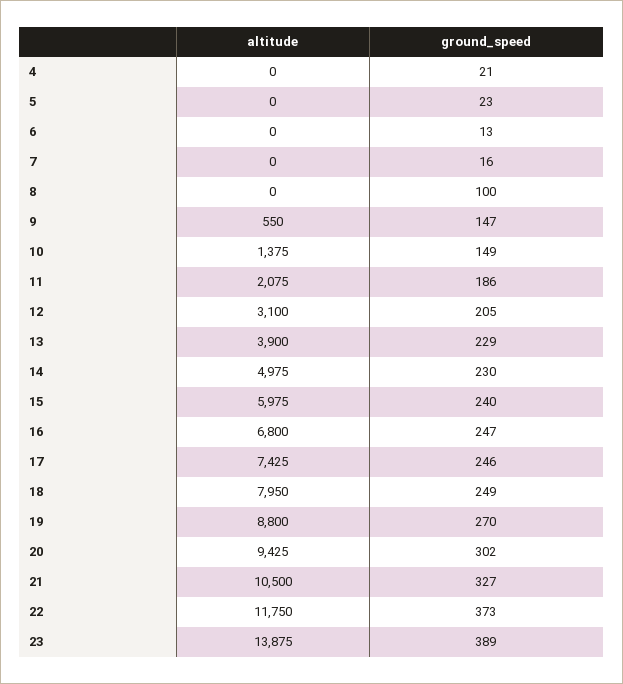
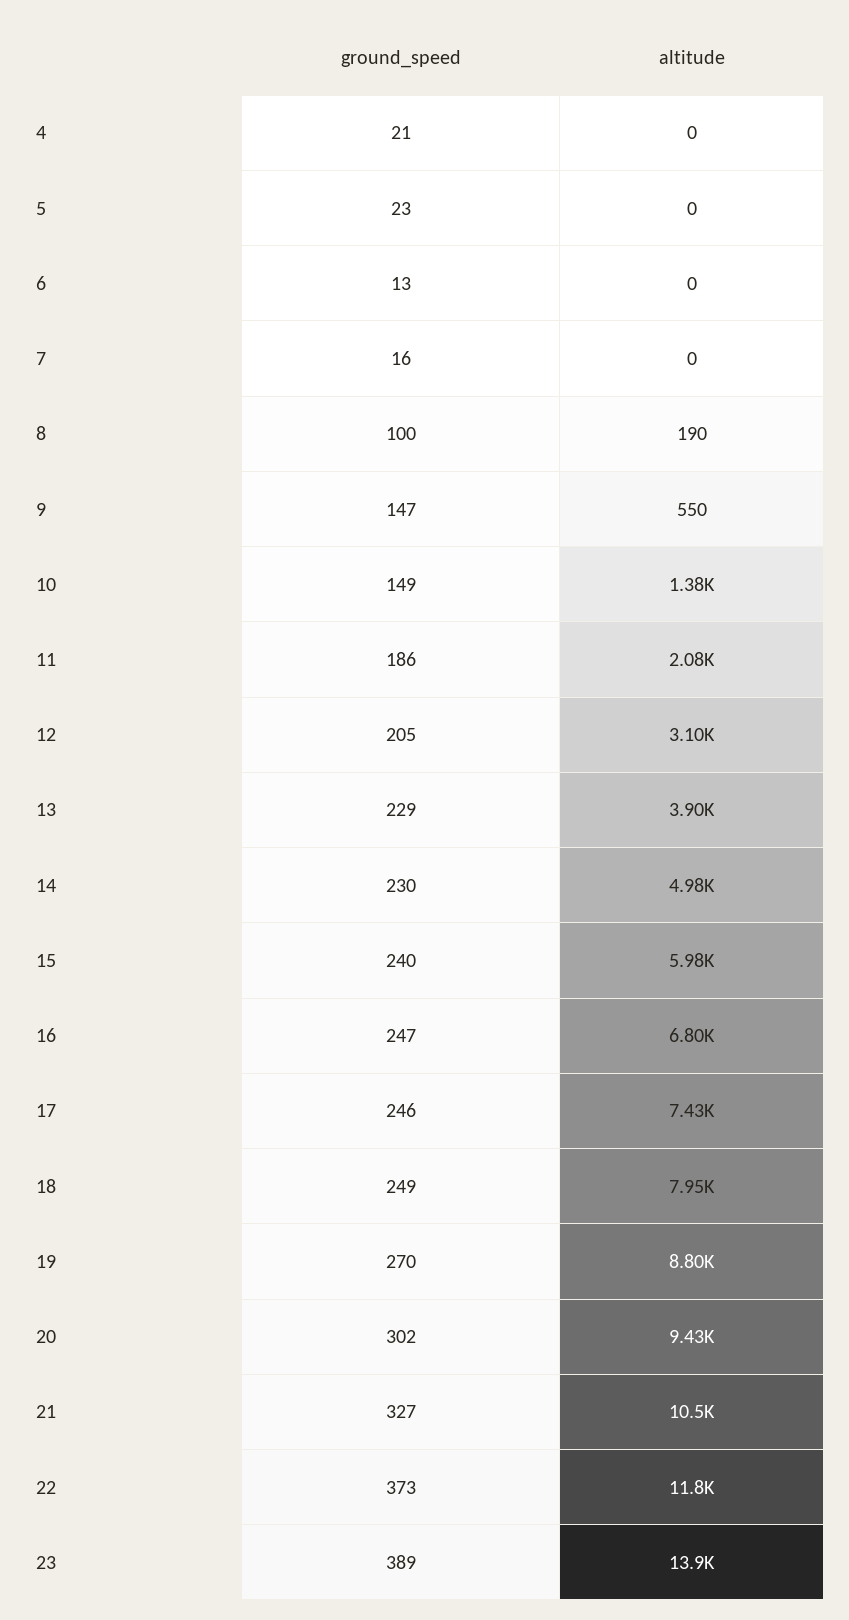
  {
    "altitude": {
      "4": 0,
      "5": 0,
      "6": 0,
      "7": 0,
-     "8": 0,
+     "8": 190,
      "9": 550,
      "10": 1375,
      "11": 2075,
      "12": 3100,
      "13": 3900,
      "14": 4975,
      "15": 5975,
      "16": 6800,
      "17": 7425,
      "18": 7950,
      "19": 8800,
      "20": 9425,
      "21": 10500,
      "22": 11750,
      "23": 13875
    },
    "ground_speed": {
      "4": 21,
      "5": 23,
      "6": 13,
      "7": 16,
      "8": 100,
      "9": 147,
      "10": 149,
      "11": 186,
      "12": 205,
      "13": 229,
      "14": 230,
      "15": 240,
      "16": 247,
      "17": 246,
      "18": 249,
      "19": 270,
      "20": 302,
      "21": 327,
      "22": 373,
      "23": 389
    }
  }

